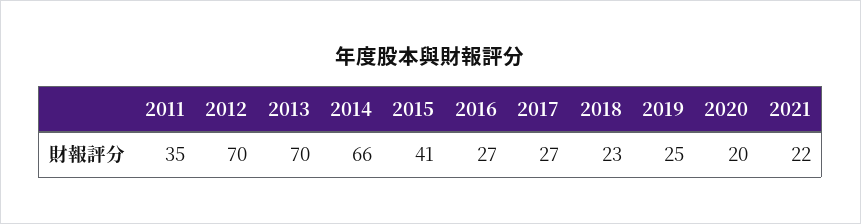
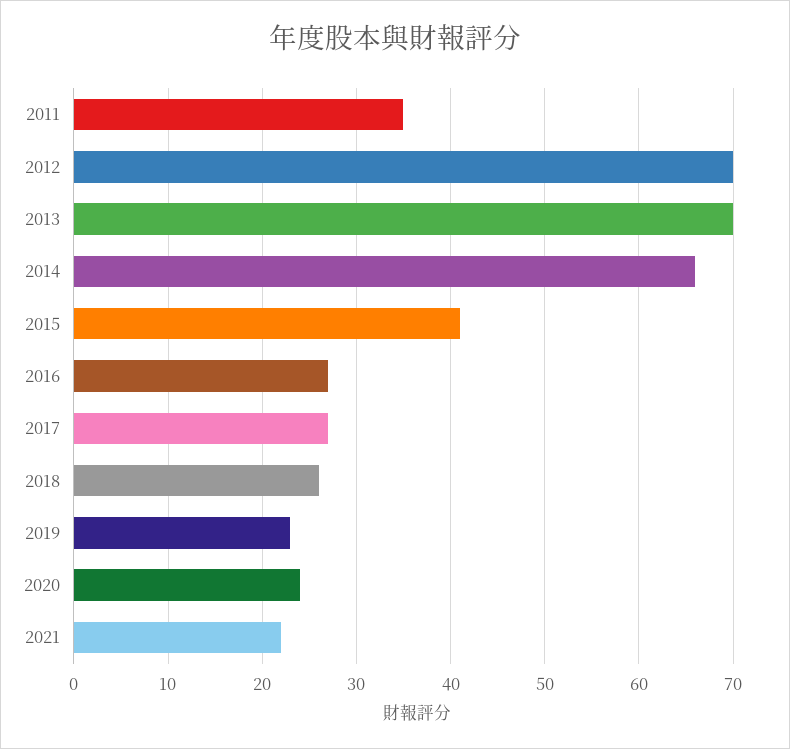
  {
    "2011": 35,
    "2012": 70,
    "2013": 70,
    "2014": 66,
    "2015": 41,
    "2016": 27,
    "2017": 27,
-   "2018": 23,
+   "2018": 26,
-   "2019": 25,
+   "2019": 23,
-   "2020": 20,
+   "2020": 24,
    "2021": 22
  }

